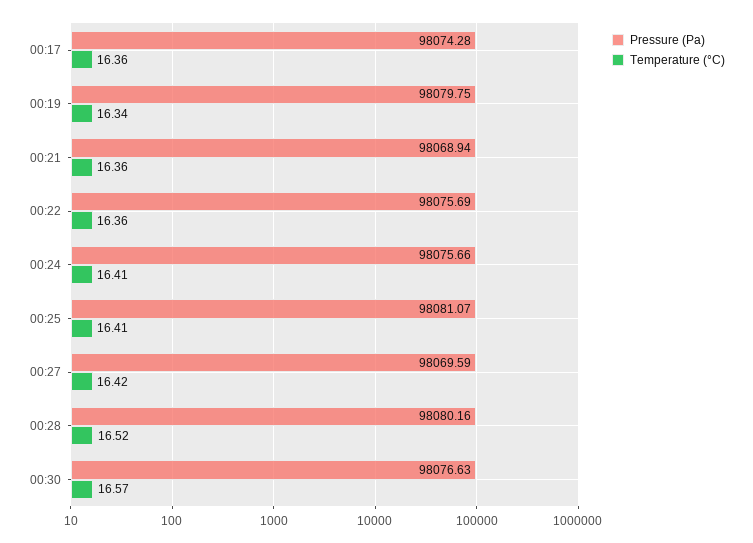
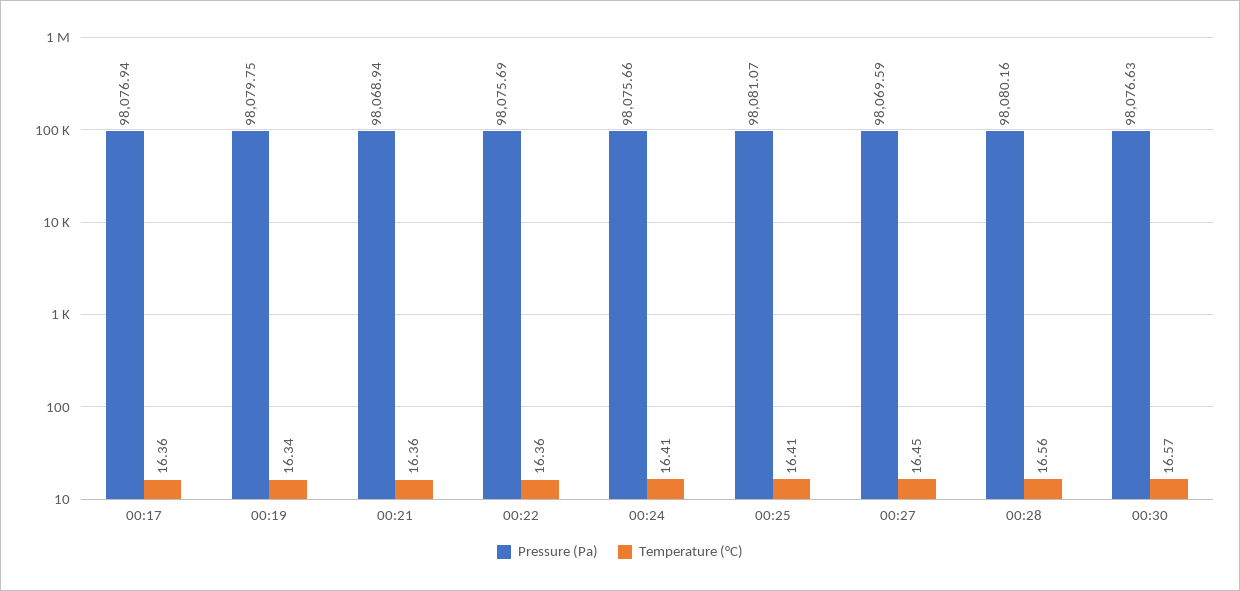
  {
    "Pressure (Pa)": {
-     "00:17": 98074.28,
+     "00:17": 98076.94,
      "00:19": 98079.75,
      "00:21": 98068.94,
      "00:22": 98075.69,
      "00:24": 98075.66,
      "00:25": 98081.07,
      "00:27": 98069.59,
      "00:28": 98080.16,
      "00:30": 98076.63
    },
    "Temperature (°C)": {
      "00:17": 16.36,
      "00:19": 16.34,
      "00:21": 16.36,
      "00:22": 16.36,
      "00:24": 16.41,
      "00:25": 16.41,
-     "00:27": 16.42,
+     "00:27": 16.45,
-     "00:28": 16.52,
+     "00:28": 16.56,
      "00:30": 16.57
    }
  }

